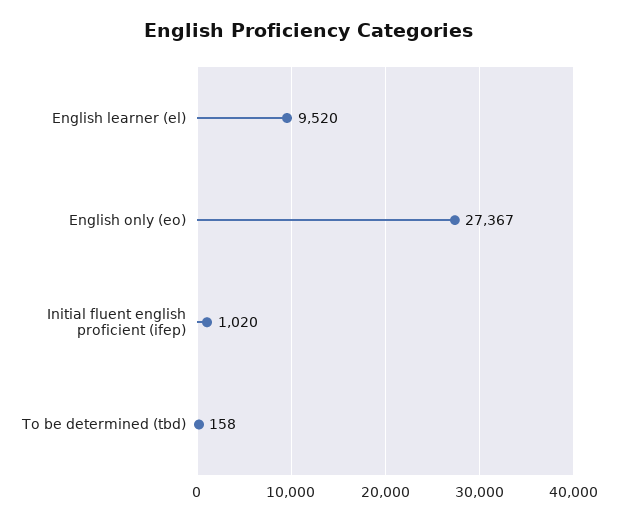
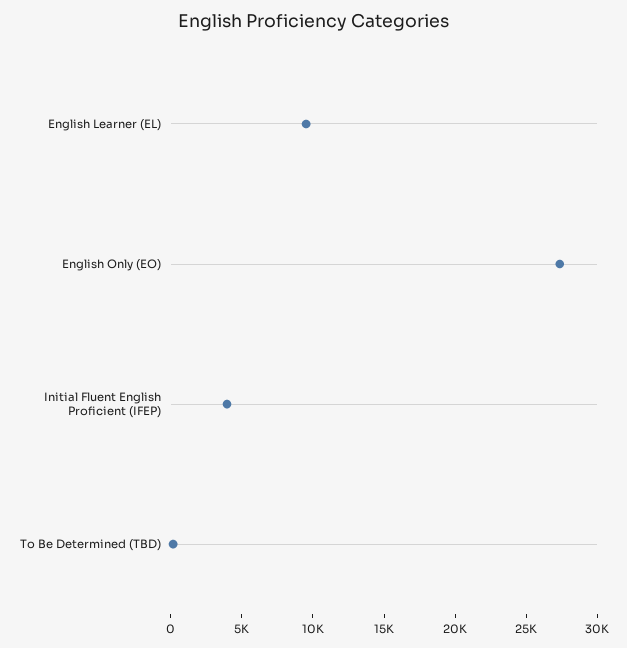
  {
    "English learner (el)": 9520,
    "English only (eo)": 27367,
-   "Initial fluent english proficient (ifep)": 1020,
+   "Initial fluent english proficient (ifep)": 4000,
    "To be determined (tbd)": 158
  }

